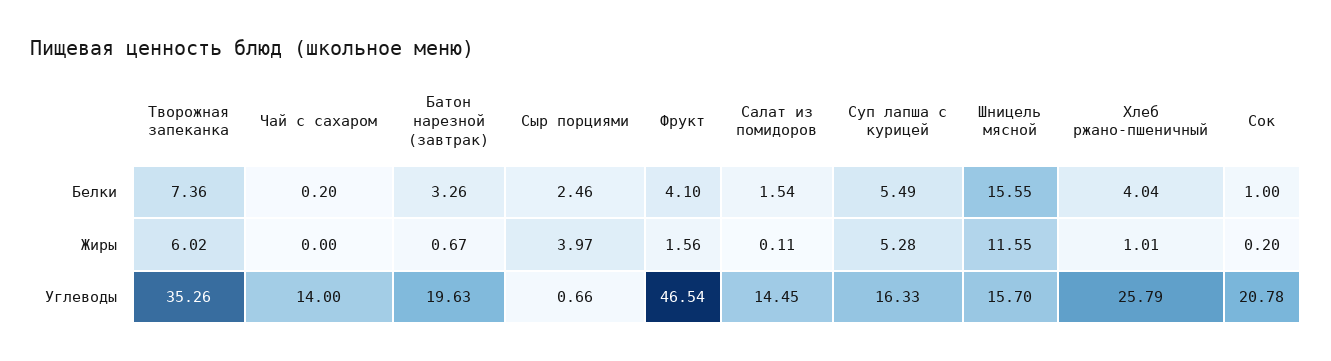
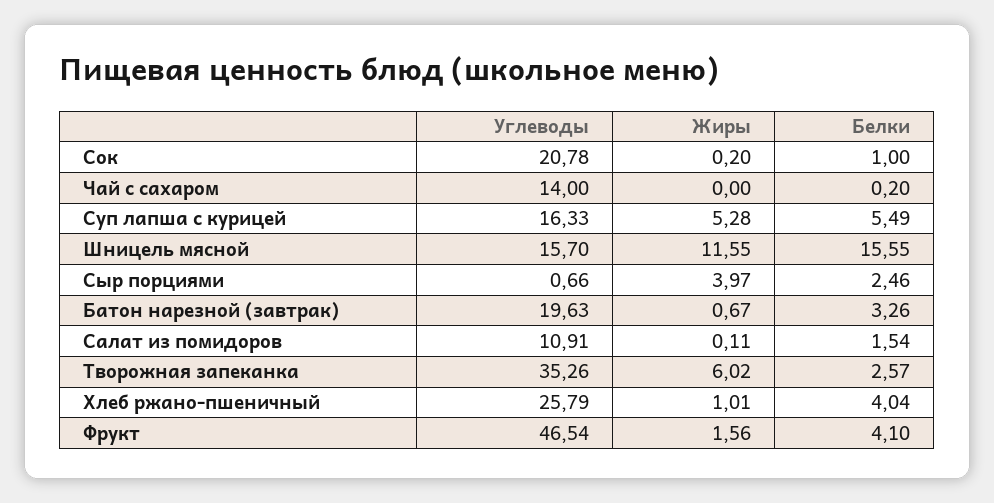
  {
    "Творожная запеканка": {
-     "Белки": 7.36,
+     "Белки": 2.57,
      "Жиры": 6.02,
      "Углеводы": 35.26
    },
    "Чай с сахаром": {
      "Белки": 0.2,
      "Жиры": 0,
      "Углеводы": 14
    },
    "Батон нарезной (завтрак)": {
      "Белки": 3.26,
      "Жиры": 0.67,
      "Углеводы": 19.63
    },
    "Сыр порциями": {
      "Белки": 2.46,
      "Жиры": 3.97,
      "Углеводы": 0.66
    },
    "Фрукт": {
      "Белки": 4.1,
      "Жиры": 1.56,
      "Углеводы": 46.54
    },
    "Салат из помидоров": {
      "Белки": 1.54,
      "Жиры": 0.11,
-     "Углеводы": 14.45
+     "Углеводы": 10.91
    },
    "Суп лапша с курицей": {
      "Белки": 5.49,
      "Жиры": 5.28,
      "Углеводы": 16.33
    },
    "Шницель мясной": {
      "Белки": 15.55,
      "Жиры": 11.55,
      "Углеводы": 15.7
    },
    "Хлеб ржано-пшеничный": {
      "Белки": 4.04,
      "Жиры": 1.01,
      "Углеводы": 25.79
    },
    "Сок": {
      "Белки": 1,
      "Жиры": 0.2,
      "Углеводы": 20.78
    }
  }

